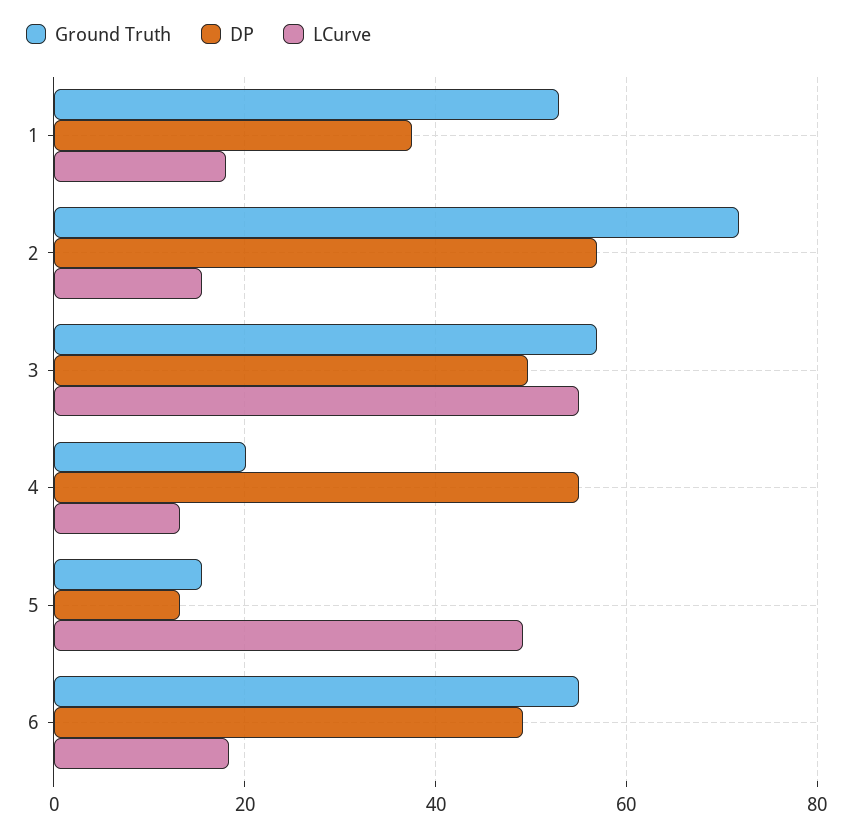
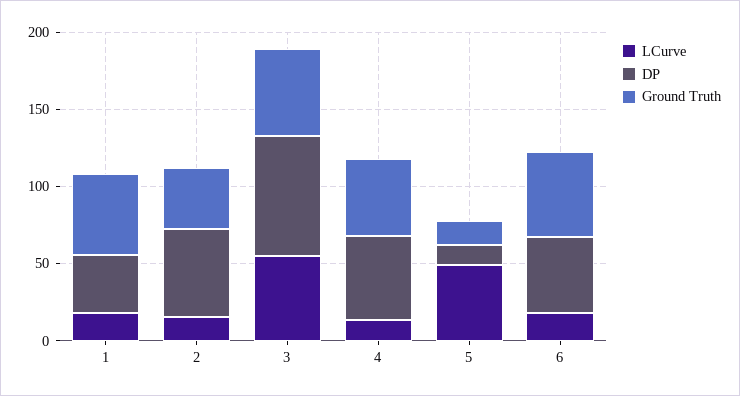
  {
    "Ground Truth": {
      "1": 52,
-     "2": 72,
+     "2": 40,
      "3": 56,
-     "4": 20,
+     "4": 50,
      "5": 16,
      "6": 56
    },
    "DP": {
      "1": 38,
      "2": 56,
-     "3": 50,
+     "3": 80,
      "4": 56,
      "5": 14,
      "6": 50
    },
    "LCurve": {
      "1": 18,
      "2": 16,
      "3": 56,
      "4": 14,
      "5": 50,
      "6": 18
    }
  }

